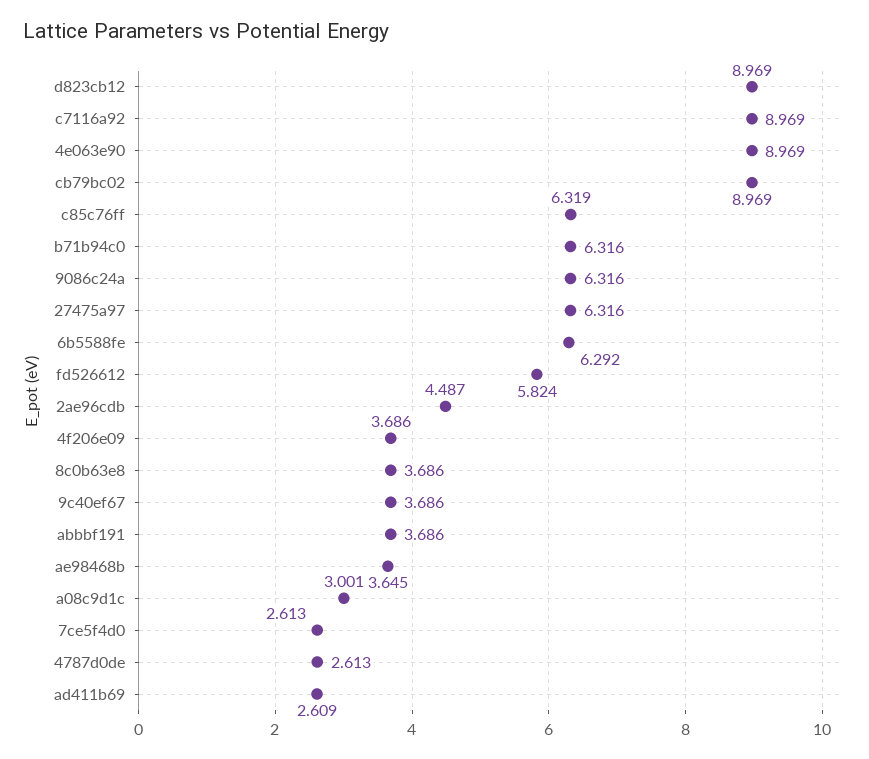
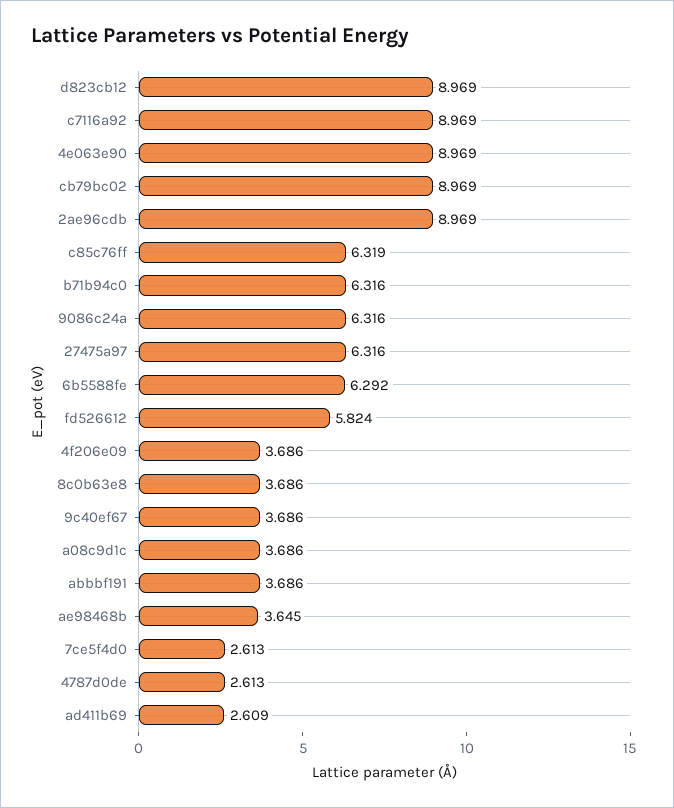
  {
    "d823cb12": 8.969,
    "c7116a92": 8.969,
    "4e063e90": 8.969,
    "cb79bc02": 8.969,
    "c85c76ff": 6.319,
    "b71b94c0": 6.316,
    "9086c24a": 6.316,
    "27475a97": 6.316,
    "6b5588fe": 6.292,
    "fd526612": 5.824,
-   "2ae96cdb": 4.487,
+   "2ae96cdb": 8.969,
    "4f206e09": 3.686,
    "8c0b63e8": 3.686,
    "9c40ef67": 3.686,
    "abbbf191": 3.686,
    "ae98468b": 3.645,
-   "a08c9d1c": 3.001,
+   "a08c9d1c": 3.686,
    "7ce5f4d0": 2.613,
    "4787d0de": 2.613,
    "ad411b69": 2.609
  }

